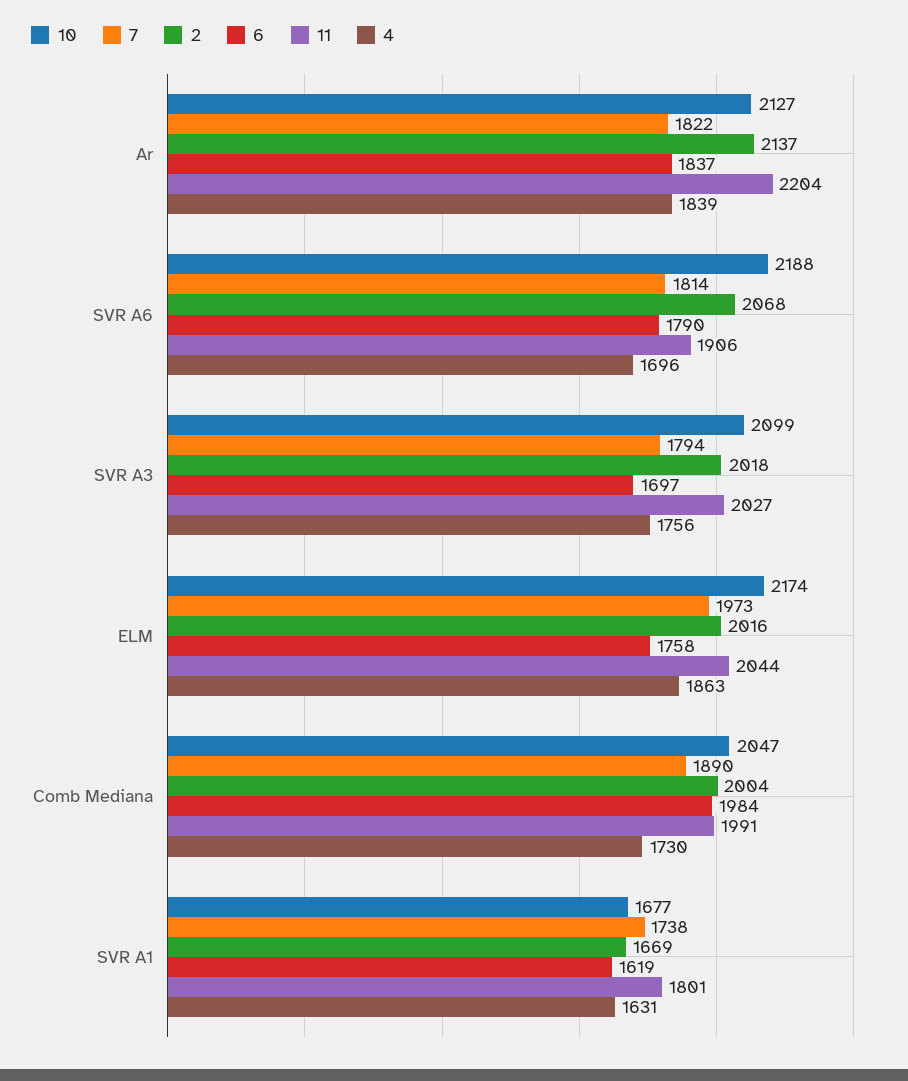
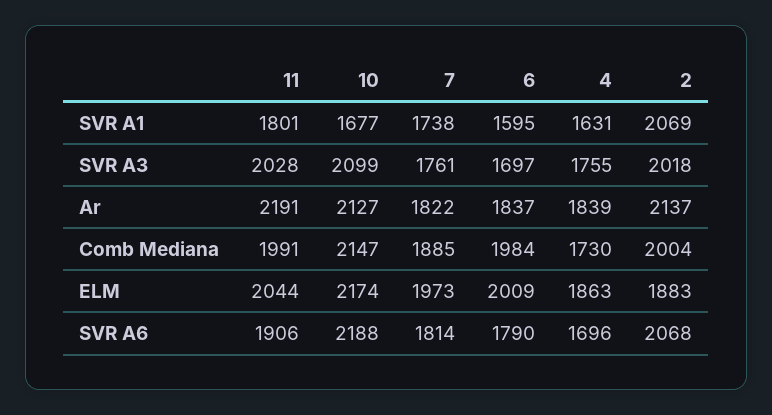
  {
    "10": {
      "Ar": 2127,
      "SVR A6": 2188,
      "SVR A3": 2099,
      "ELM": 2174,
-     "Comb Mediana": 2047,
+     "Comb Mediana": 2147,
      "SVR A1": 1677
    },
    "7": {
      "Ar": 1822,
      "SVR A6": 1814,
-     "SVR A3": 1794,
+     "SVR A3": 1761,
      "ELM": 1973,
-     "Comb Mediana": 1890,
+     "Comb Mediana": 1885,
      "SVR A1": 1738
    },
    "2": {
      "Ar": 2137,
      "SVR A6": 2068,
      "SVR A3": 2018,
-     "ELM": 2016,
+     "ELM": 1883,
      "Comb Mediana": 2004,
-     "SVR A1": 1669
+     "SVR A1": 2069
    },
    "6": {
      "Ar": 1837,
      "SVR A6": 1790,
      "SVR A3": 1697,
-     "ELM": 1758,
+     "ELM": 2009,
      "Comb Mediana": 1984,
-     "SVR A1": 1619
+     "SVR A1": 1595
    },
    "11": {
-     "Ar": 2204,
+     "Ar": 2191,
      "SVR A6": 1906,
-     "SVR A3": 2027,
+     "SVR A3": 2028,
      "ELM": 2044,
      "Comb Mediana": 1991,
      "SVR A1": 1801
    },
    "4": {
      "Ar": 1839,
      "SVR A6": 1696,
-     "SVR A3": 1756,
+     "SVR A3": 1755,
      "ELM": 1863,
      "Comb Mediana": 1730,
      "SVR A1": 1631
    }
  }

